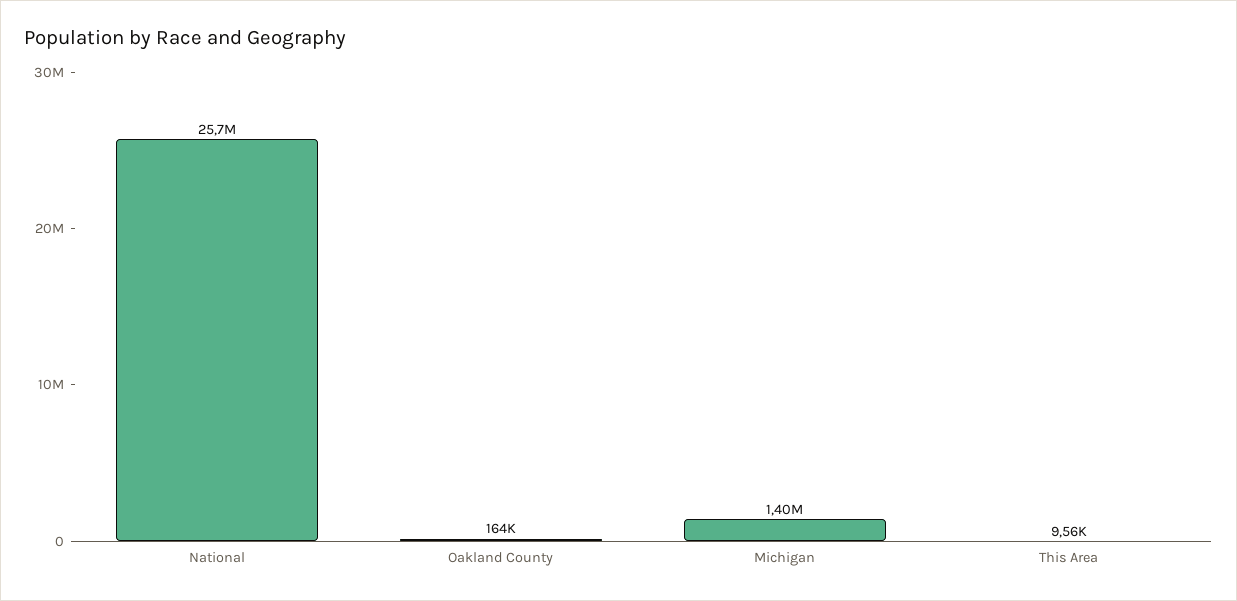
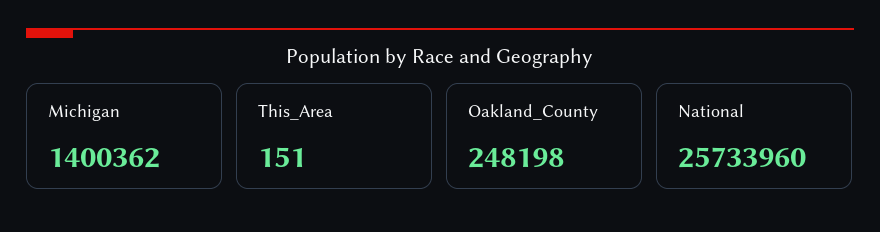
  {
    "National": 25733960,
-   "Oakland County": 164000,
+   "Oakland County": 248198,
    "Michigan": 1400362,
-   "This Area": 9560
+   "This Area": 151
  }

